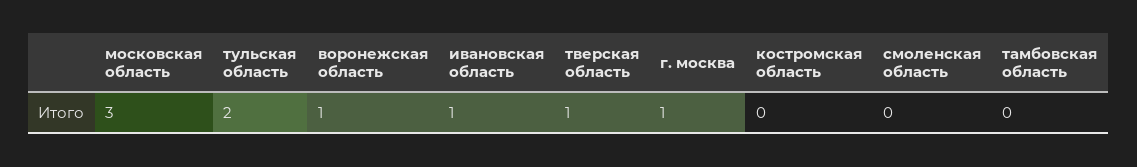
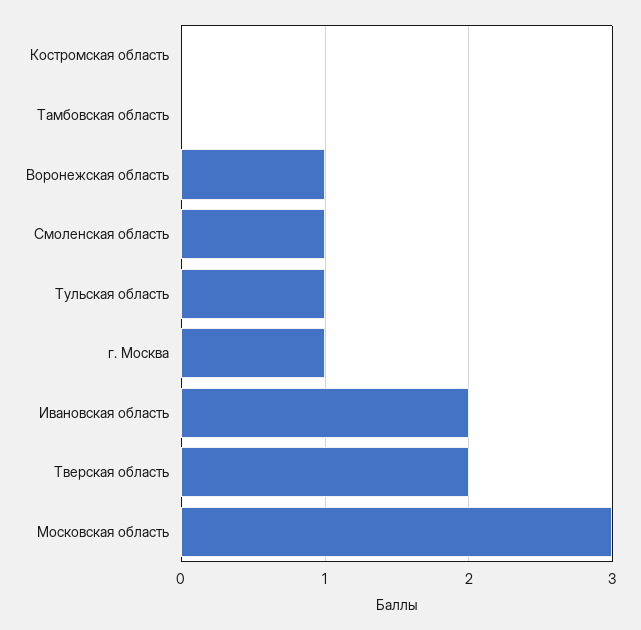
  {
    "московская область": 3,
-   "тульская область": 2,
+   "тульская область": 1,
    "воронежская область": 1,
-   "ивановская область": 1,
+   "ивановская область": 2,
-   "тверская область": 1,
+   "тверская область": 2,
    "г. москва": 1,
    "костромская область": 0,
-   "смоленская область": 0,
+   "смоленская область": 1,
    "тамбовская область": 0
  }

